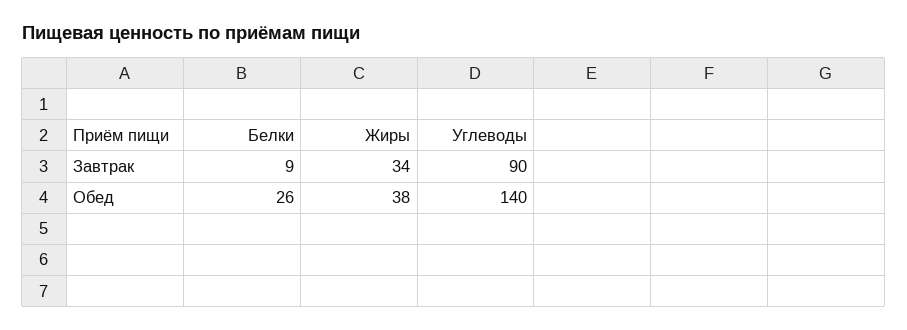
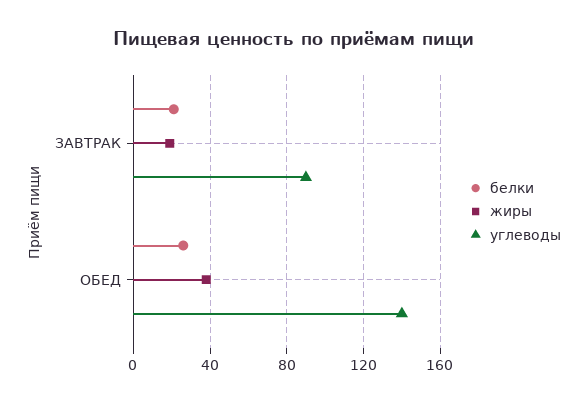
  {
    "Белки": {
-     "Завтрак": 9,
+     "Завтрак": 20,
      "Обед": 26
    },
    "Жиры": {
-     "Завтрак": 34,
+     "Завтрак": 20,
      "Обед": 38
    },
    "Углеводы": {
      "Завтрак": 90,
      "Обед": 140
    }
  }

